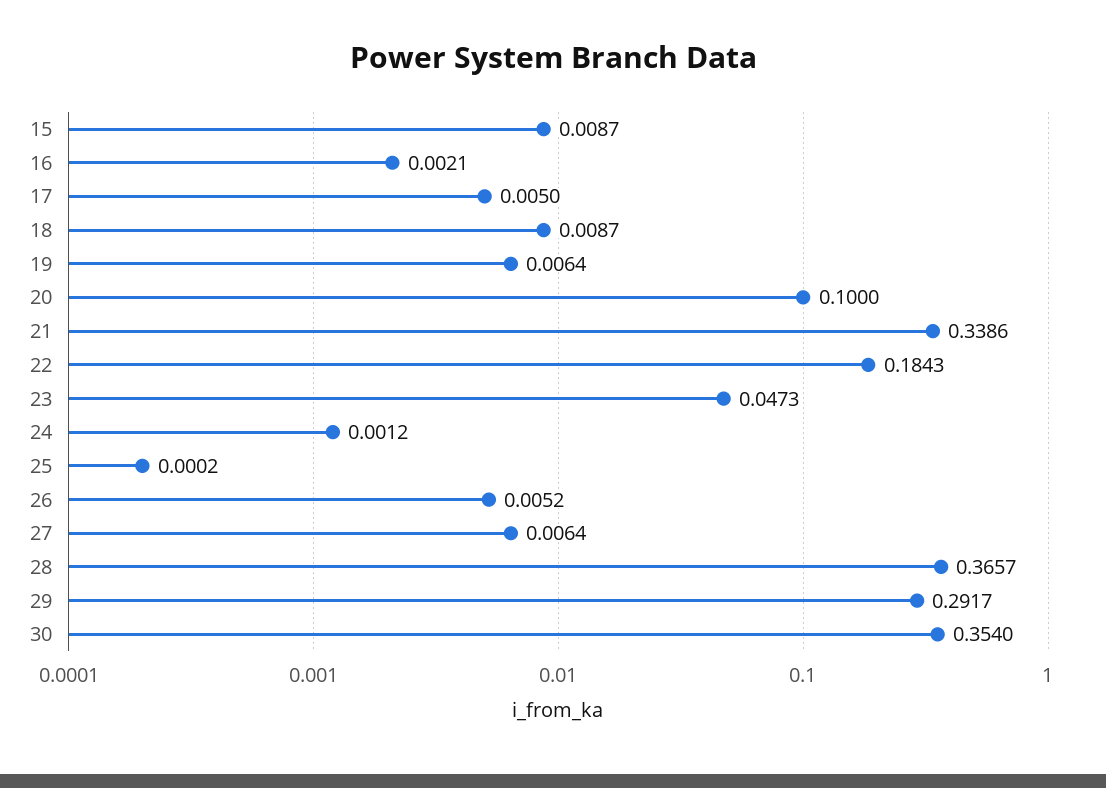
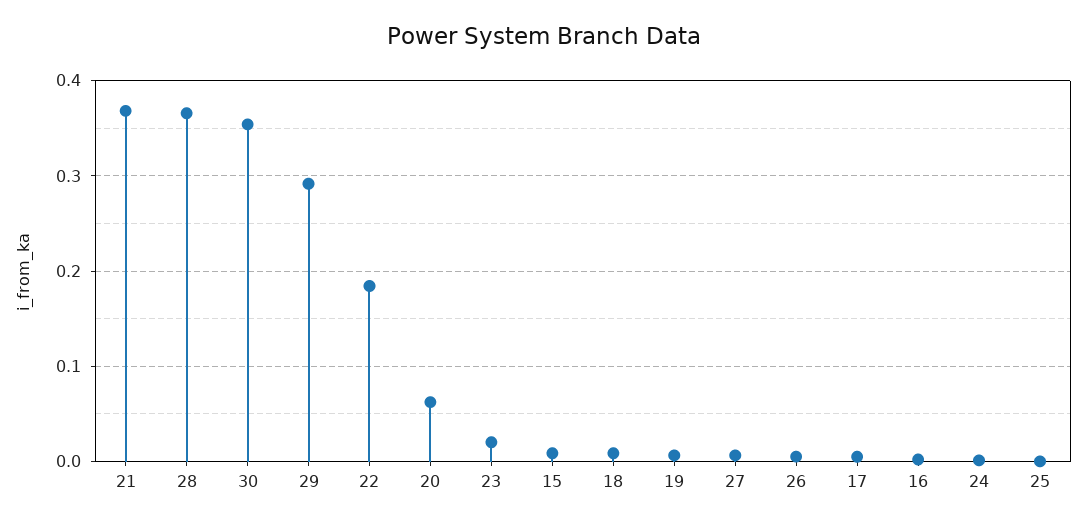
  {
    "15": 0.0087,
    "16": 0.0021,
    "17": 0.005,
    "18": 0.0087,
    "19": 0.0064,
-   "20": 0.1,
+   "20": 0.06,
-   "21": 0.3386,
+   "21": 0.37,
    "22": 0.1843,
-   "23": 0.0473,
+   "23": 0.02,
    "24": 0.0012,
    "25": 0.0002,
    "26": 0.0052,
    "27": 0.0064,
    "28": 0.3657,
    "29": 0.2917,
    "30": 0.354
  }

